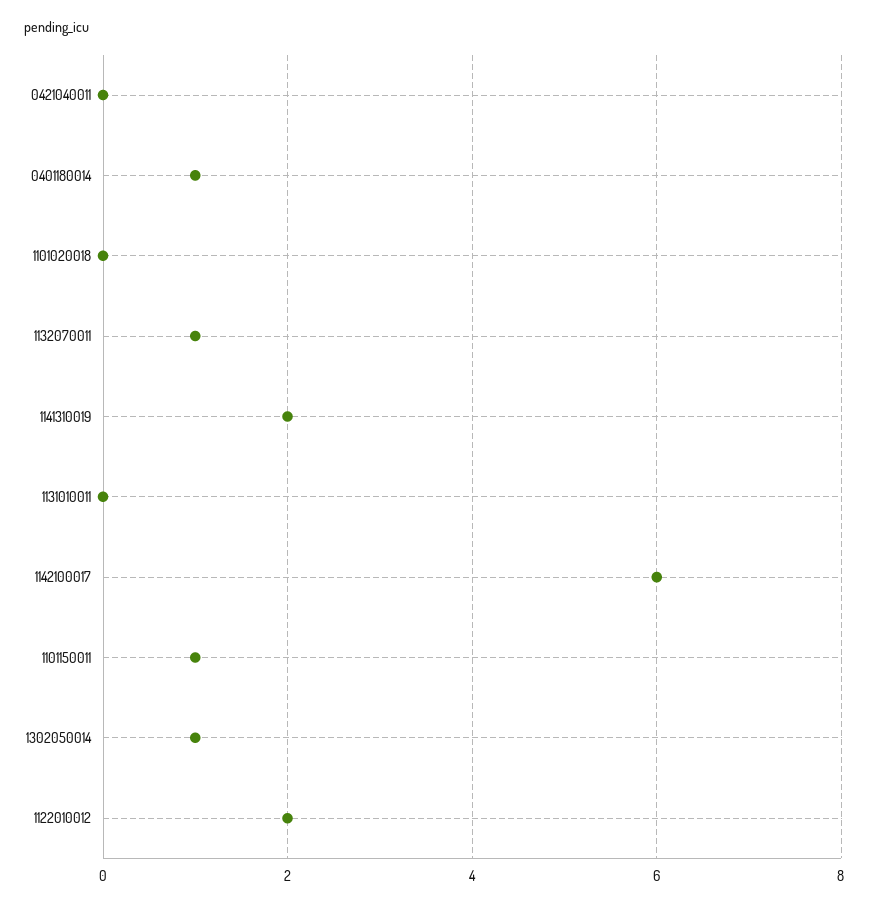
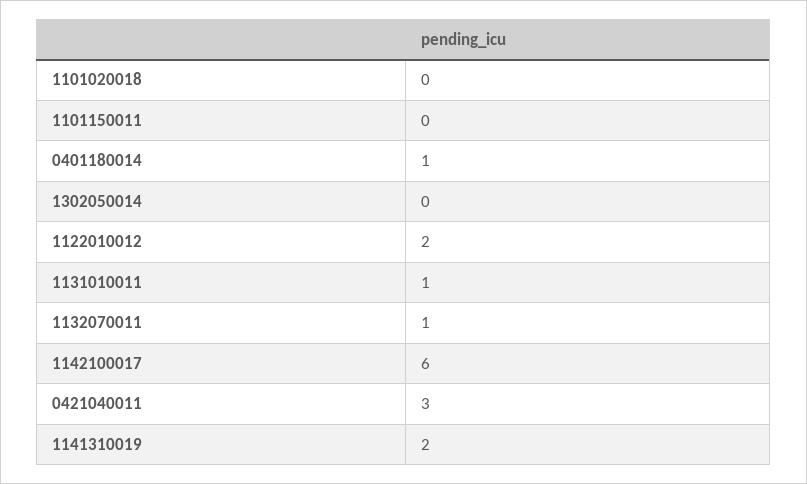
  {
-   "0421040011": 0,
+   "0421040011": 3,
    "0401180014": 1,
    "1101020018": 0,
    "1132070011": 1,
    "1141310019": 2,
-   "1131010011": 0,
+   "1131010011": 1,
    "1142100017": 6,
-   "1101150011": 1,
+   "1101150011": 0,
-   "1302050014": 1,
+   "1302050014": 0,
    "1122010012": 2
  }

